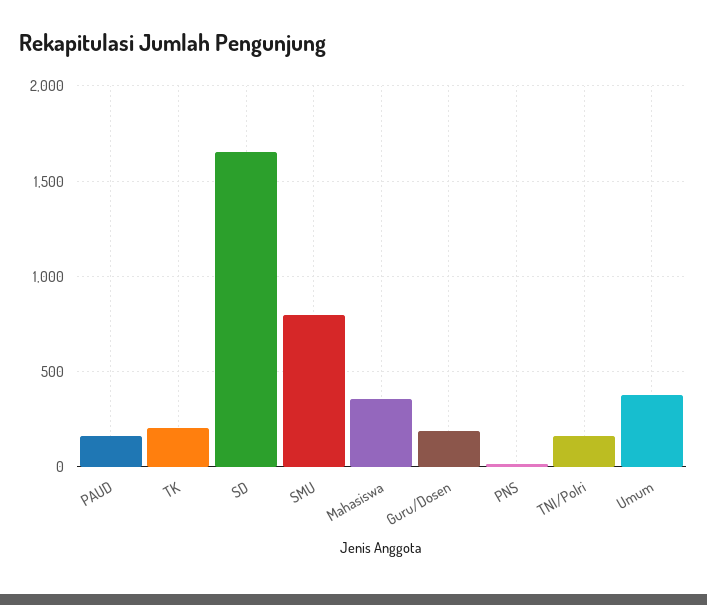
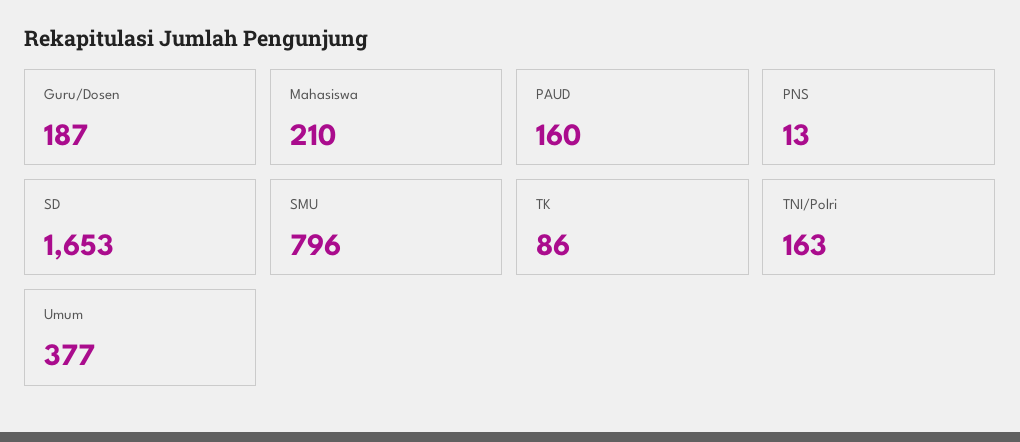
  {
    "PAUD": 160,
-   "TK": 200,
+   "TK": 86,
    "SD": 1653,
    "SMU": 796,
-   "Mahasiswa": 350,
+   "Mahasiswa": 210,
    "Guru/Dosen": 187,
    "PNS": 13,
    "TNI/Polri": 163,
    "Umum": 377
  }

